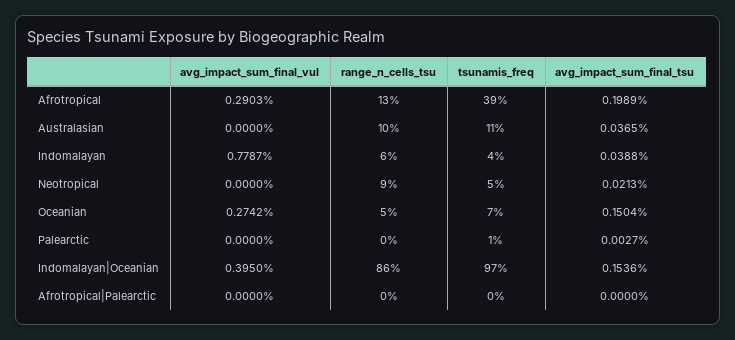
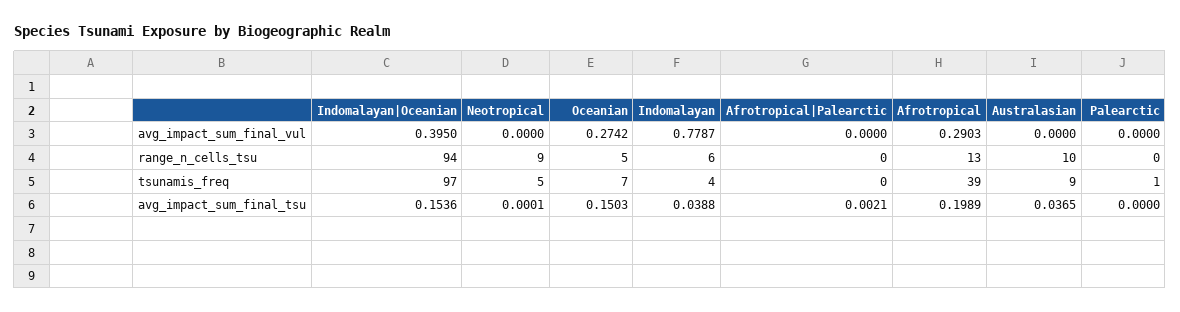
  {
    "avg_impact_sum_final_vul": {
      "Afrotropical": 0.2903,
      "Australasian": 0,
      "Indomalayan": 0.7787,
      "Neotropical": 0,
      "Oceanian": 0.2742,
      "Palearctic": 0,
      "Indomalayan|Oceanian": 0.395,
      "Afrotropical|Palearctic": 0
    },
    "range_n_cells_tsu": {
      "Afrotropical": 13,
      "Australasian": 10,
      "Indomalayan": 6,
      "Neotropical": 9,
      "Oceanian": 5,
      "Palearctic": 0,
-     "Indomalayan|Oceanian": 86,
+     "Indomalayan|Oceanian": 94,
      "Afrotropical|Palearctic": 0
    },
    "tsunamis_freq": {
      "Afrotropical": 39,
-     "Australasian": 11,
+     "Australasian": 9,
      "Indomalayan": 4,
      "Neotropical": 5,
      "Oceanian": 7,
      "Palearctic": 1,
      "Indomalayan|Oceanian": 97,
      "Afrotropical|Palearctic": 0
    },
    "avg_impact_sum_final_tsu": {
      "Afrotropical": 0.1989,
      "Australasian": 0.0365,
      "Indomalayan": 0.0388,
-     "Neotropical": 0.0213,
+     "Neotropical": 0.0001,
-     "Oceanian": 0.1504,
+     "Oceanian": 0.1503,
-     "Palearctic": 0.0027,
+     "Palearctic": 0,
      "Indomalayan|Oceanian": 0.1536,
-     "Afrotropical|Palearctic": 0
+     "Afrotropical|Palearctic": 0.0021
    }
  }

